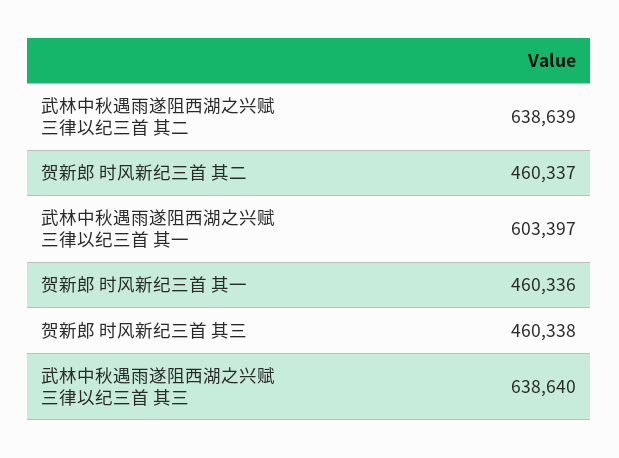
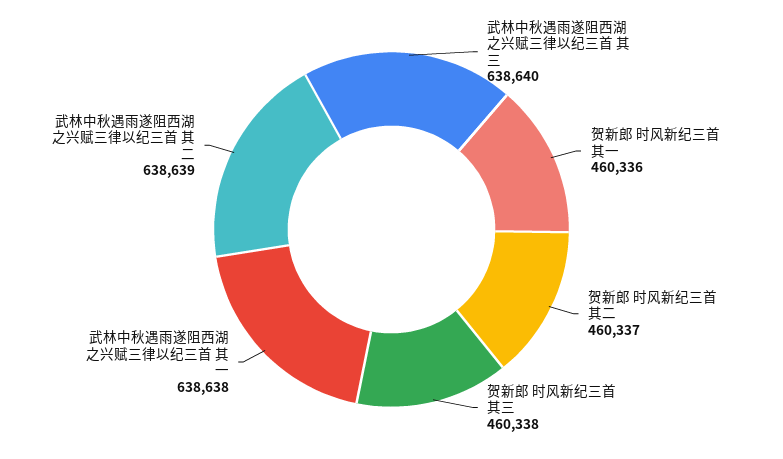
  {
    "武林中秋遇雨遂阻西湖之兴赋三律以纪三首 其二": 638639,
    "贺新郎 时风新纪三首 其二": 460337,
-   "武林中秋遇雨遂阻西湖之兴赋三律以纪三首 其一": 603397,
+   "武林中秋遇雨遂阻西湖之兴赋三律以纪三首 其一": 638638,
    "贺新郎 时风新纪三首 其一": 460336,
    "贺新郎 时风新纪三首 其三": 460338,
    "武林中秋遇雨遂阻西湖之兴赋三律以纪三首 其三": 638640
  }

